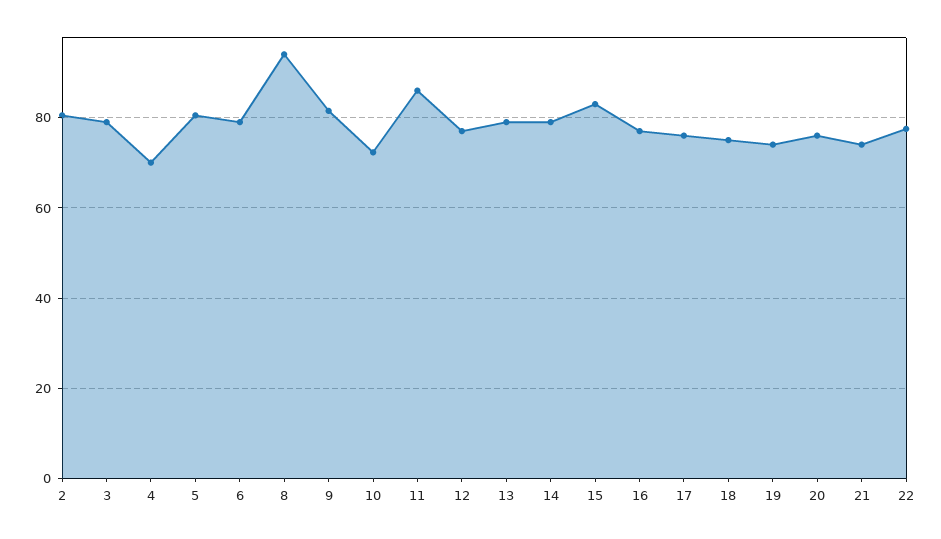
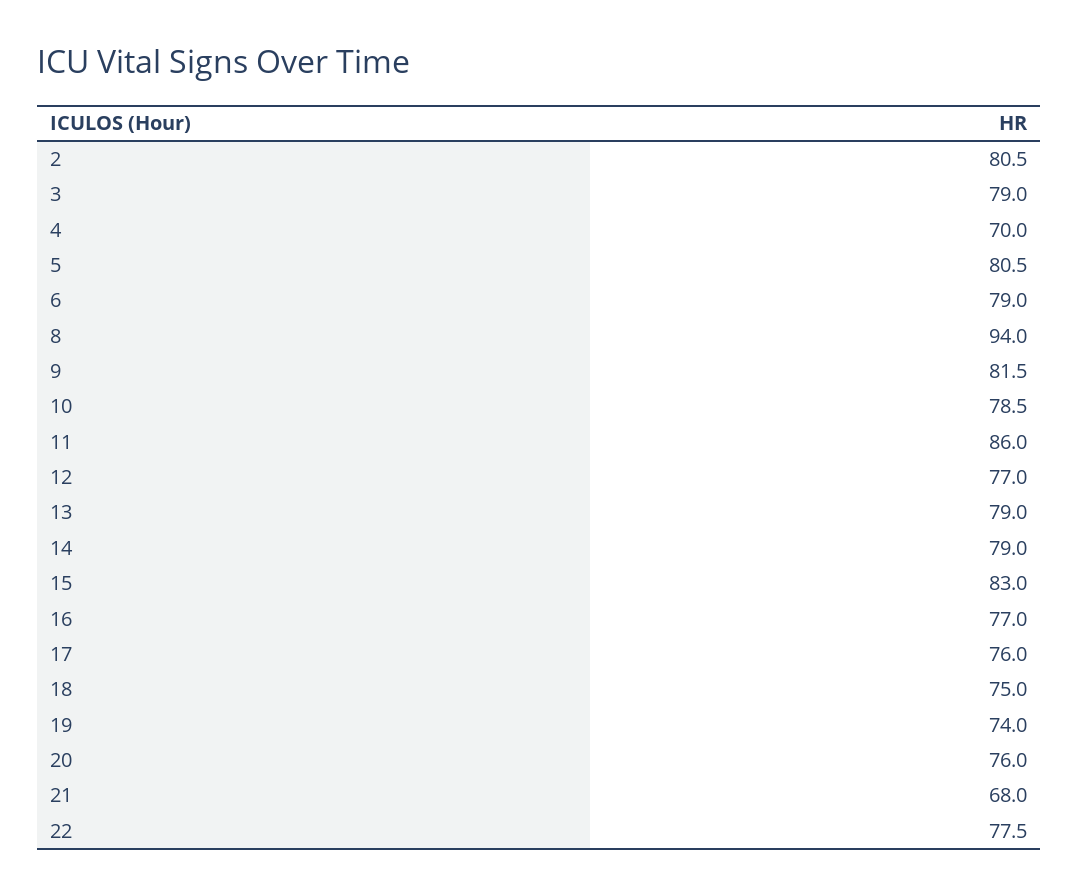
  {
    "2": 80.5,
    "3": 79,
    "4": 70,
    "5": 80.5,
    "6": 79,
    "8": 94,
    "9": 81.5,
-   "10": 72,
+   "10": 78.5,
    "11": 86,
    "12": 77,
    "13": 79,
    "14": 79,
    "15": 83,
    "16": 77,
    "17": 76,
    "18": 75,
    "19": 74,
    "20": 76,
-   "21": 74,
+   "21": 68,
    "22": 77.5
  }

